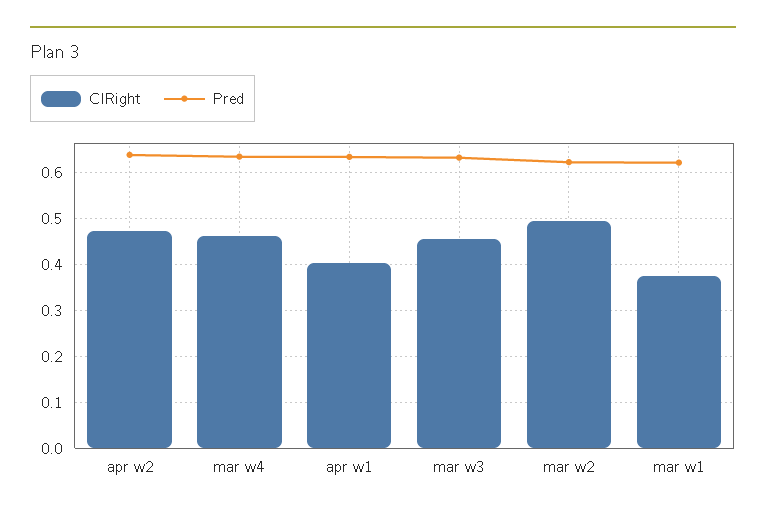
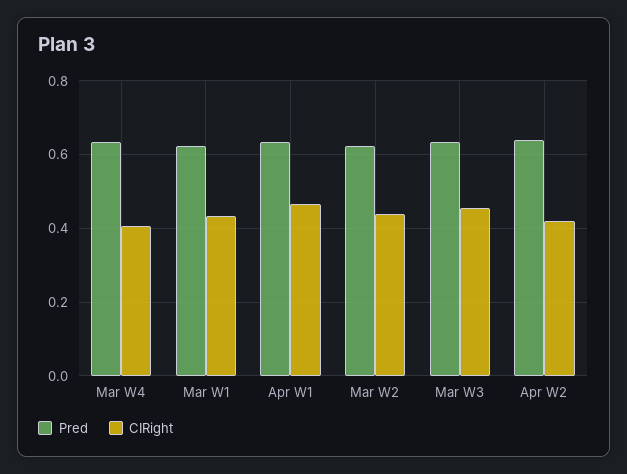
  {
    "CIRight": {
-     "apr w2": 0.48,
+     "apr w2": 0.42,
-     "mar w4": 0.46,
+     "mar w4": 0.4,
-     "apr w1": 0.4,
+     "apr w1": 0.46,
      "mar w3": 0.46,
-     "mar w2": 0.5,
+     "mar w2": 0.44,
-     "mar w1": 0.38
+     "mar w1": 0.44
    },
    "Pred": {
      "apr w2": 0.64,
      "mar w4": 0.64,
      "apr w1": 0.64,
      "mar w3": 0.64,
      "mar w2": 0.62,
      "mar w1": 0.62
    }
  }

